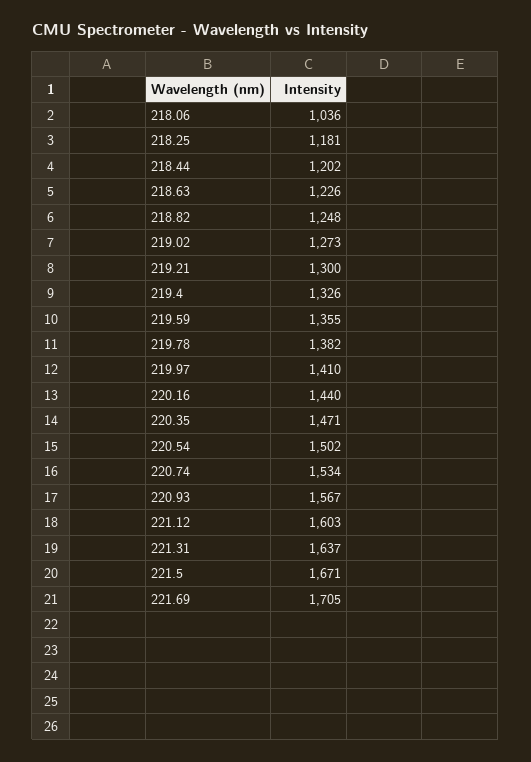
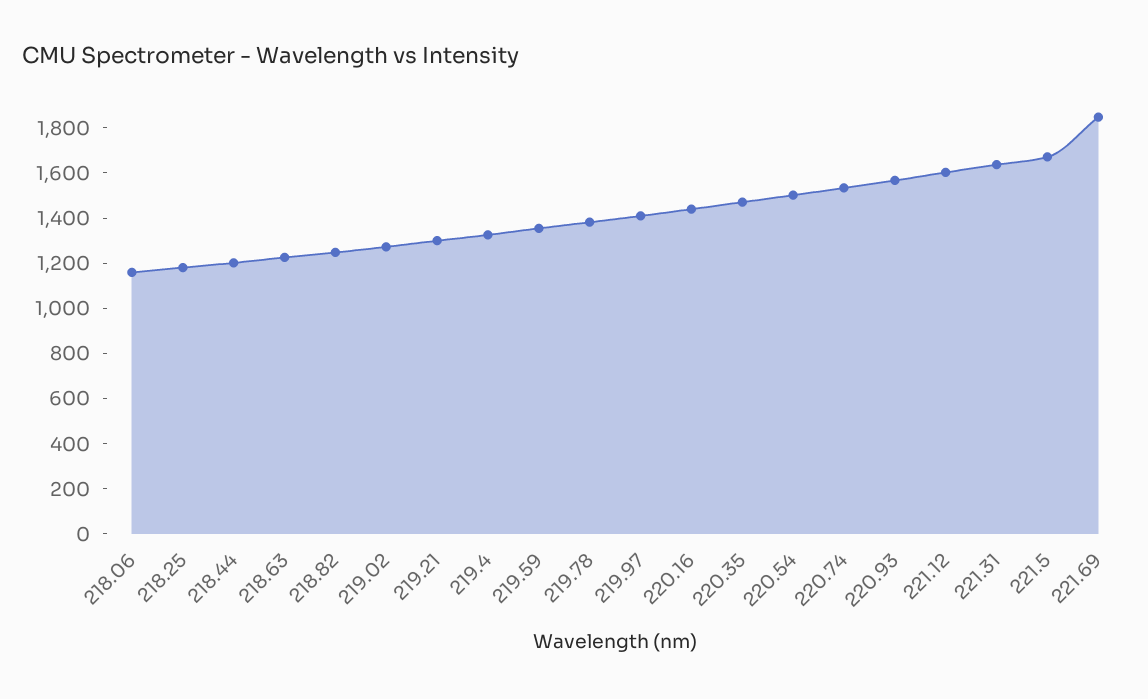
  {
-   "218.06": 1036,
+   "218.06": 1150,
    "218.25": 1181,
    "218.44": 1202,
    "218.63": 1226,
    "218.82": 1248,
    "219.02": 1273,
    "219.21": 1300,
    "219.4": 1326,
    "219.59": 1355,
    "219.78": 1382,
    "219.97": 1410,
    "220.16": 1440,
    "220.35": 1471,
    "220.54": 1502,
    "220.74": 1534,
    "220.93": 1567,
    "221.12": 1603,
    "221.31": 1637,
    "221.5": 1671,
-   "221.69": 1705
+   "221.69": 1850
  }

